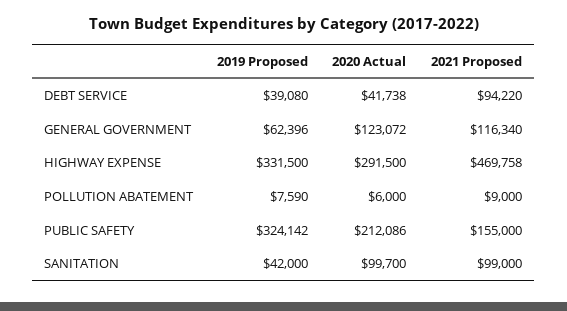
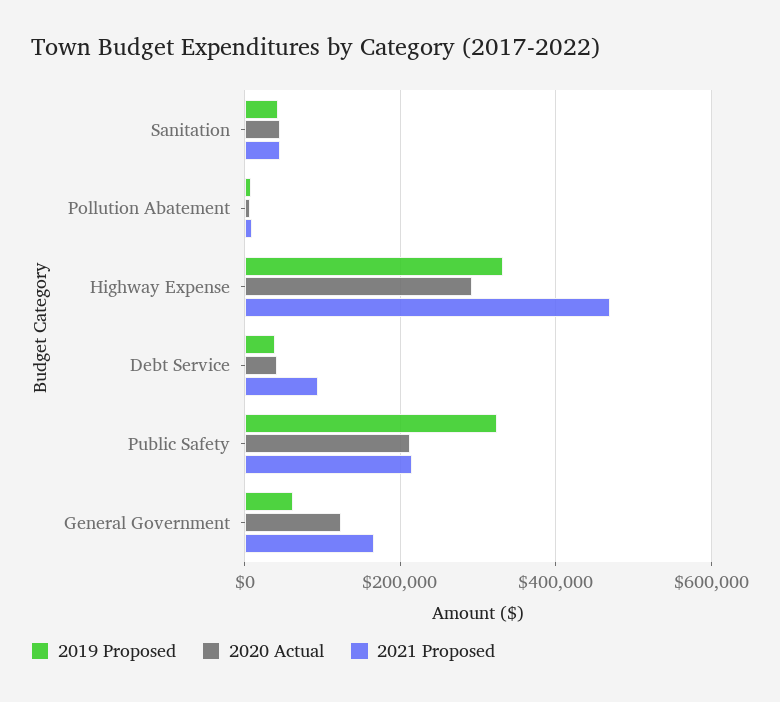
  {
    "2019 Proposed": {
      "DEBT SERVICE": 39080,
      "GENERAL GOVERNMENT": 62396,
      "HIGHWAY EXPENSE": 331500,
      "POLLUTION ABATEMENT": 7590,
      "PUBLIC SAFETY": 324142,
      "SANITATION": 42000
    },
    "2020 Actual": {
      "DEBT SERVICE": 41738,
      "GENERAL GOVERNMENT": 123072,
      "HIGHWAY EXPENSE": 291500,
      "POLLUTION ABATEMENT": 6000,
      "PUBLIC SAFETY": 212086,
-     "SANITATION": 99700
+     "SANITATION": 40000
    },
    "2021 Proposed": {
      "DEBT SERVICE": 94220,
-     "GENERAL GOVERNMENT": 116340,
+     "GENERAL GOVERNMENT": 160000,
      "HIGHWAY EXPENSE": 469758,
      "POLLUTION ABATEMENT": 9000,
-     "PUBLIC SAFETY": 155000,
+     "PUBLIC SAFETY": 220000,
-     "SANITATION": 99000
+     "SANITATION": 40000
    }
  }

